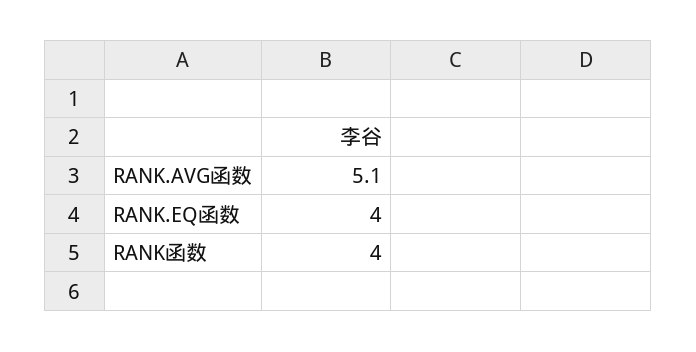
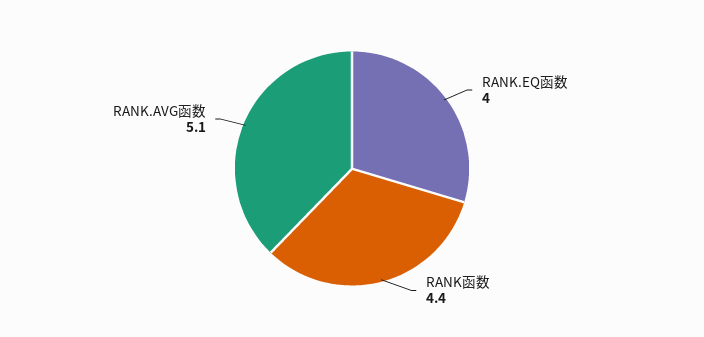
  {
    "RANK.AVG函数": 5.1,
    "RANK.EQ函数": 4,
-   "RANK函数": 4
+   "RANK函数": 4.4
  }

